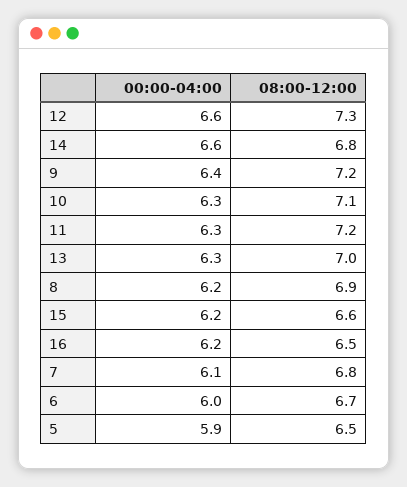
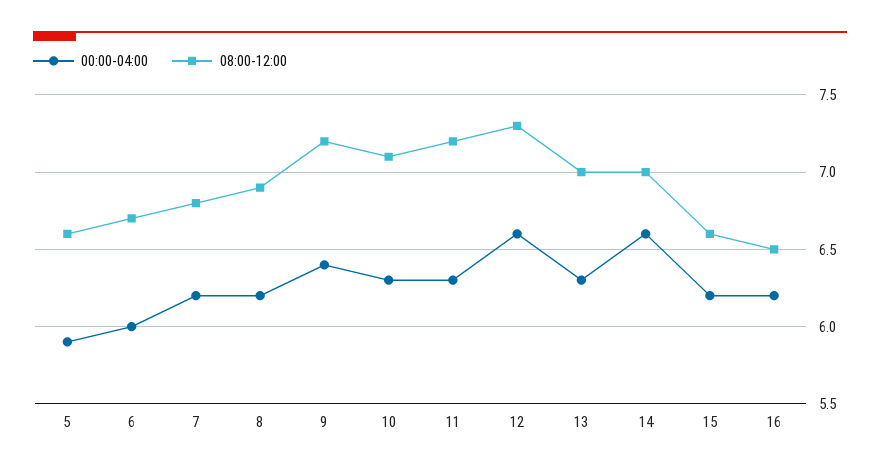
  {
    "00:00-04:00": {
      "12": 6.6,
      "14": 6.6,
      "9": 6.4,
      "10": 6.3,
      "11": 6.3,
      "13": 6.3,
      "8": 6.2,
      "15": 6.2,
      "16": 6.2,
-     "7": 6.1,
+     "7": 6.2,
      "6": 6,
      "5": 5.9
    },
    "08:00-12:00": {
      "12": 7.3,
-     "14": 6.8,
+     "14": 7,
      "9": 7.2,
      "10": 7.1,
      "11": 7.2,
      "13": 7,
      "8": 6.9,
      "15": 6.6,
      "16": 6.5,
      "7": 6.8,
      "6": 6.7,
-     "5": 6.5
+     "5": 6.6
    }
  }

